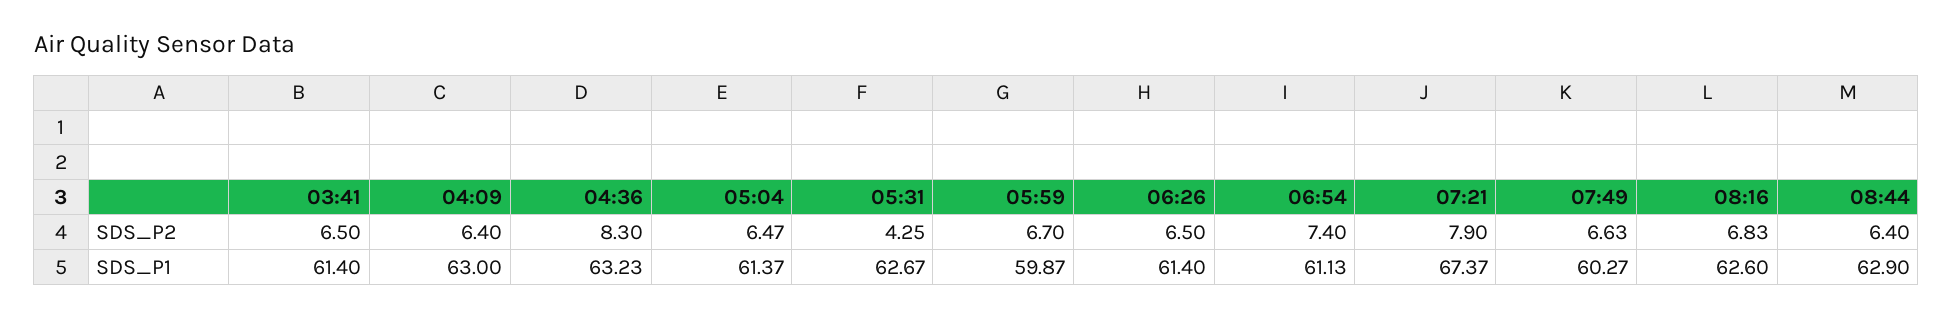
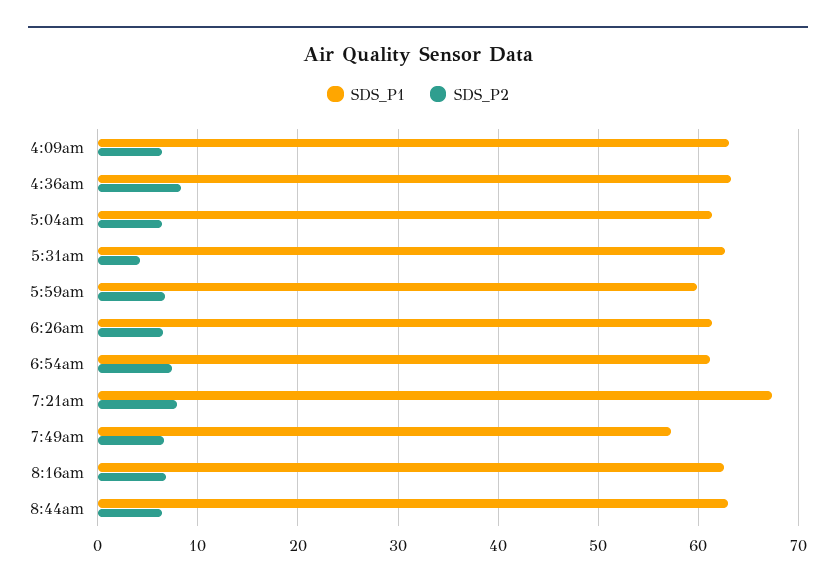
  {
    "SDS_P2": {
-     "03:41": 6.5,
      "04:09": 6.4,
      "04:36": 8.3,
      "05:04": 6.47,
      "05:31": 4.25,
      "05:59": 6.7,
      "06:26": 6.5,
      "06:54": 7.4,
      "07:21": 7.9,
      "07:49": 6.63,
      "08:16": 6.83,
      "08:44": 6.4
    },
    "SDS_P1": {
-     "03:41": 61.4,
      "04:09": 63,
      "04:36": 63.23,
      "05:04": 61.37,
      "05:31": 62.67,
      "05:59": 59.87,
      "06:26": 61.4,
      "06:54": 61.13,
      "07:21": 67.37,
-     "07:49": 60.27,
+     "07:49": 57,
      "08:16": 62.6,
      "08:44": 62.9
    }
  }

